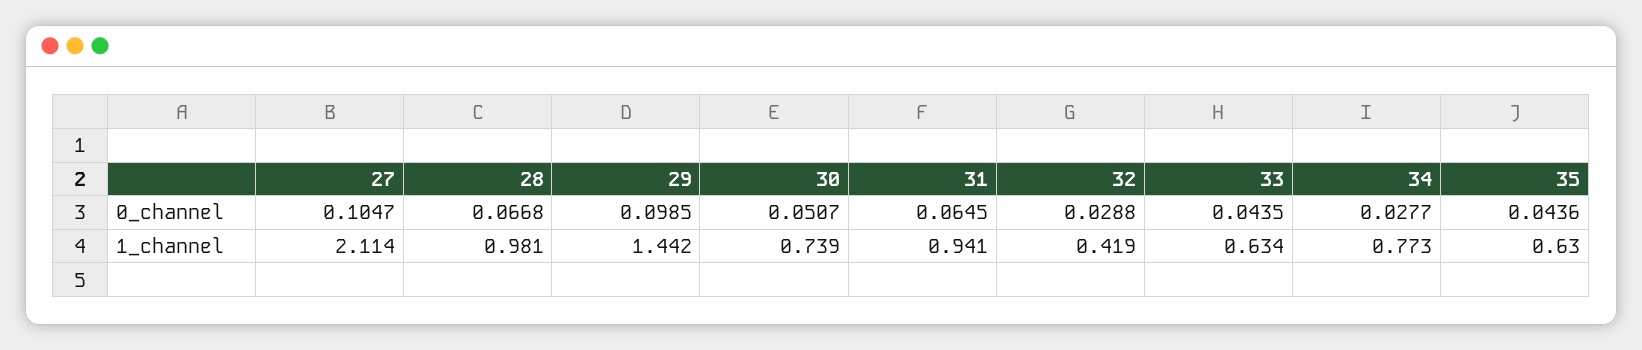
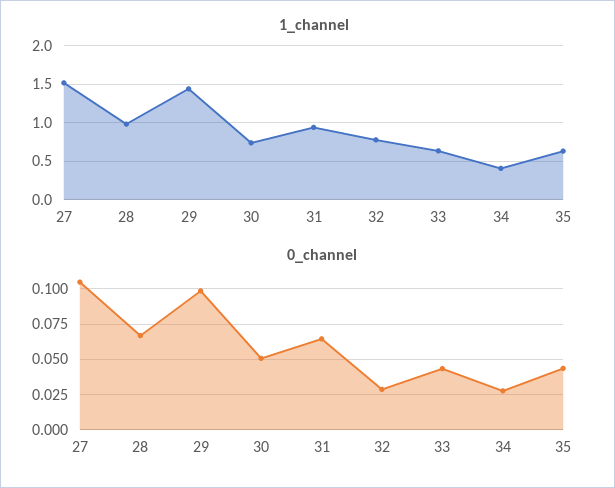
  {
    "0_channel": {
      "27": 0.1047,
      "28": 0.0668,
      "29": 0.0985,
      "30": 0.0507,
      "31": 0.0645,
      "32": 0.0288,
      "33": 0.0435,
      "34": 0.0277,
      "35": 0.0436
    },
    "1_channel": {
-     "27": 2.114,
+     "27": 1.5,
      "28": 0.981,
      "29": 1.442,
      "30": 0.739,
      "31": 0.941,
-     "32": 0.419,
+     "32": 0.8,
      "33": 0.634,
-     "34": 0.773,
+     "34": 0.4,
      "35": 0.63
    }
  }

